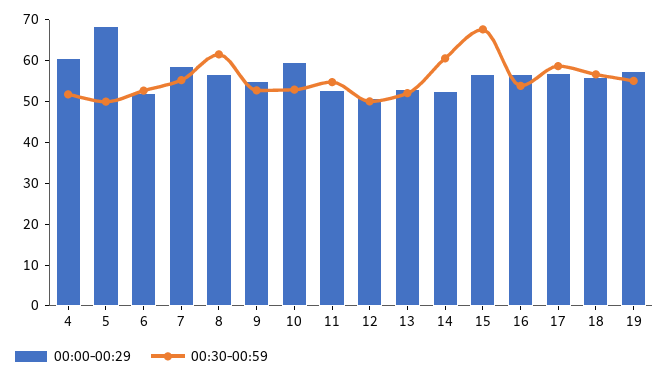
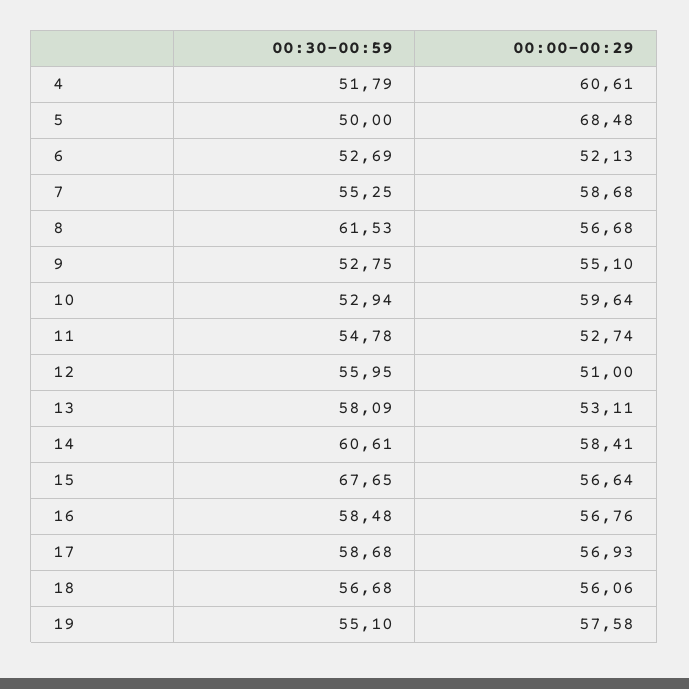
  {
    "00:00-00:29": {
      "4": 60.61,
      "5": 68.48,
      "6": 52.13,
      "7": 58.68,
      "8": 56.68,
      "9": 55.1,
      "10": 59.64,
      "11": 52.74,
      "12": 51,
      "13": 53.11,
-     "14": 52,
+     "14": 58.41,
      "15": 56.64,
      "16": 56.76,
      "17": 56.93,
      "18": 56.06,
      "19": 57.58
    },
    "00:30-00:59": {
      "4": 51.79,
      "5": 50,
      "6": 52.69,
      "7": 55.25,
      "8": 61.53,
      "9": 52.75,
      "10": 52.94,
      "11": 54.78,
-     "12": 50,
+     "12": 55.95,
-     "13": 52,
+     "13": 58.09,
      "14": 60.61,
      "15": 67.65,
-     "16": 54,
+     "16": 58.48,
      "17": 58.68,
      "18": 56.68,
      "19": 55.1
    }
  }

